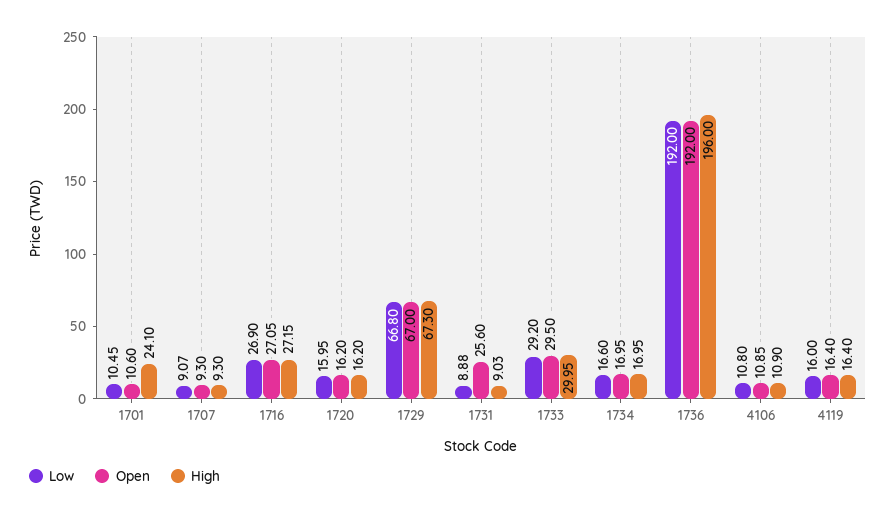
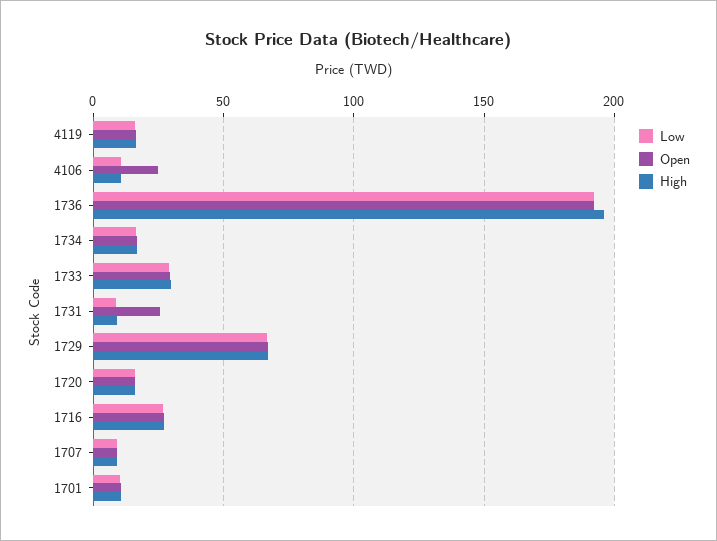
  {
    "Low": {
      "1701": 10.45,
      "1707": 9.07,
      "1716": 26.9,
      "1720": 15.95,
      "1729": 66.8,
      "1731": 8.88,
      "1733": 29.2,
      "1734": 16.6,
      "1736": 192,
      "4106": 10.8,
      "4119": 16
    },
    "Open": {
      "1701": 10.6,
      "1707": 9.3,
      "1716": 27.05,
      "1720": 16.2,
      "1729": 67,
      "1731": 25.6,
      "1733": 29.5,
      "1734": 16.95,
      "1736": 192,
-     "4106": 10.85,
+     "4106": 25,
      "4119": 16.4
    },
    "High": {
-     "1701": 24.1,
+     "1701": 10,
      "1707": 9.3,
      "1716": 27.15,
      "1720": 16.2,
      "1729": 67.3,
      "1731": 9.03,
      "1733": 29.95,
      "1734": 16.95,
      "1736": 196,
      "4106": 10.9,
      "4119": 16.4
    }
  }

